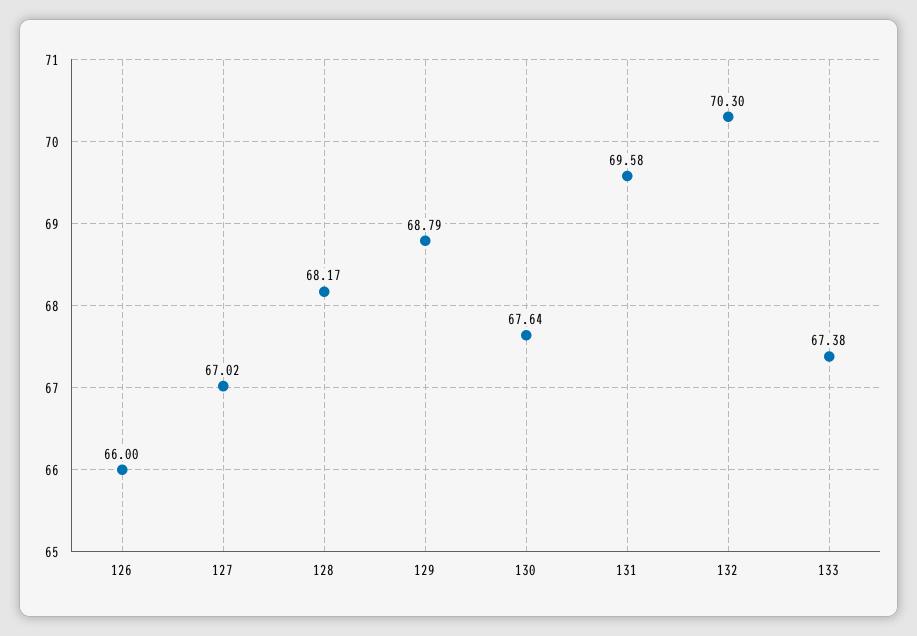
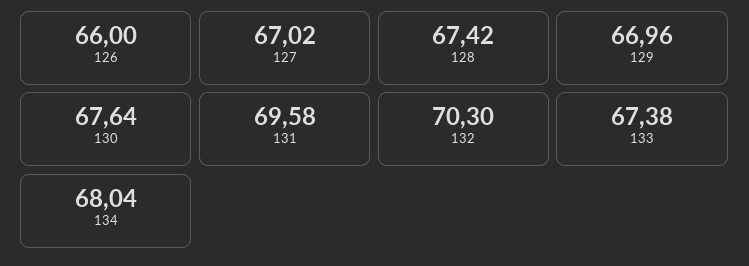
  {
    "126": 66,
    "127": 67.02,
-   "128": 68.17,
+   "128": 67.42,
-   "129": 68.79,
+   "129": 66.96,
    "130": 67.64,
    "131": 69.58,
    "132": 70.3,
-   "133": 67.38
+   "133": 67.38,
+   "134": 68.04
  }

